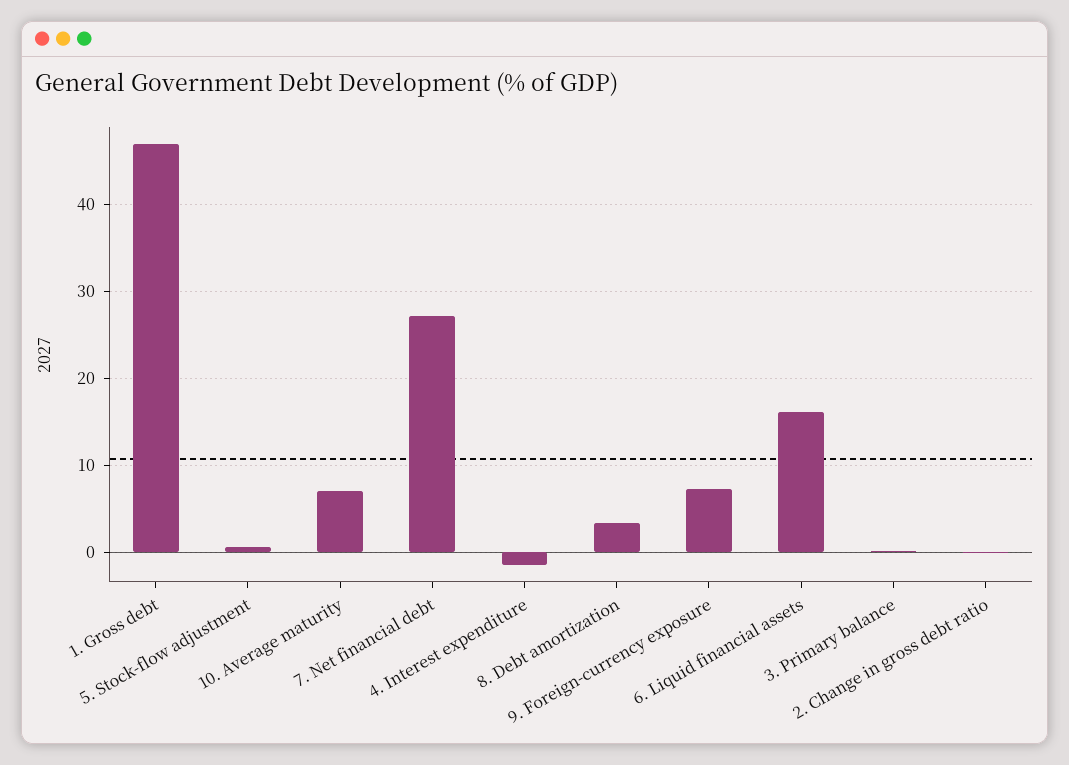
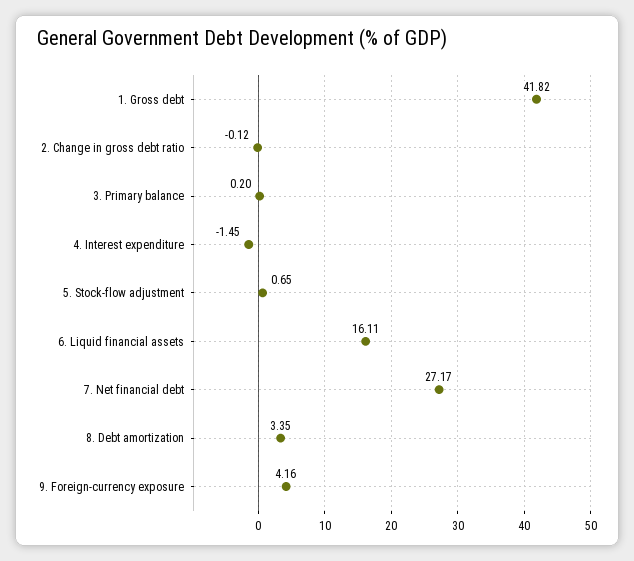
  {
-   "1. Gross debt": 47,
+   "1. Gross debt": 41.82,
    "5. Stock-flow adjustment": 0.65,
-   "10. Average maturity": 7,
    "7. Net financial debt": 27.17,
    "4. Interest expenditure": -1.45,
    "8. Debt amortization": 3.35,
-   "9. Foreign-currency exposure": 7,
+   "9. Foreign-currency exposure": 4.16,
    "6. Liquid financial assets": 16.11,
    "3. Primary balance": 0.2,
    "2. Change in gross debt ratio": -0.12
  }

